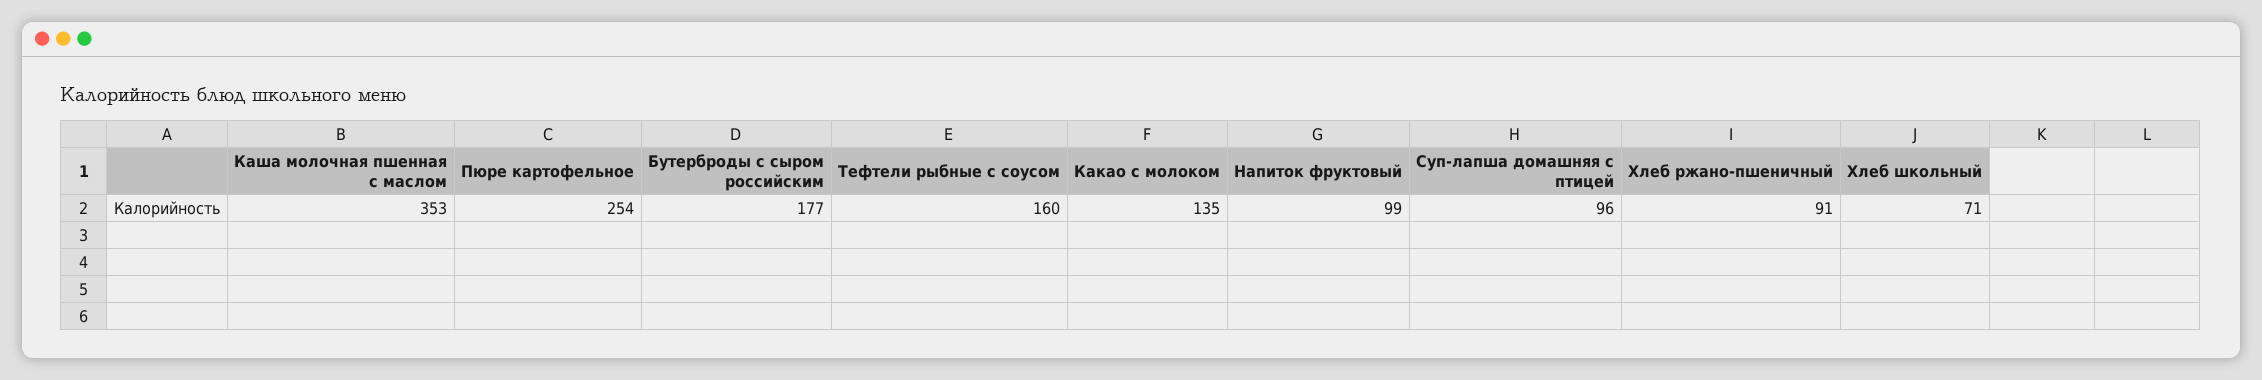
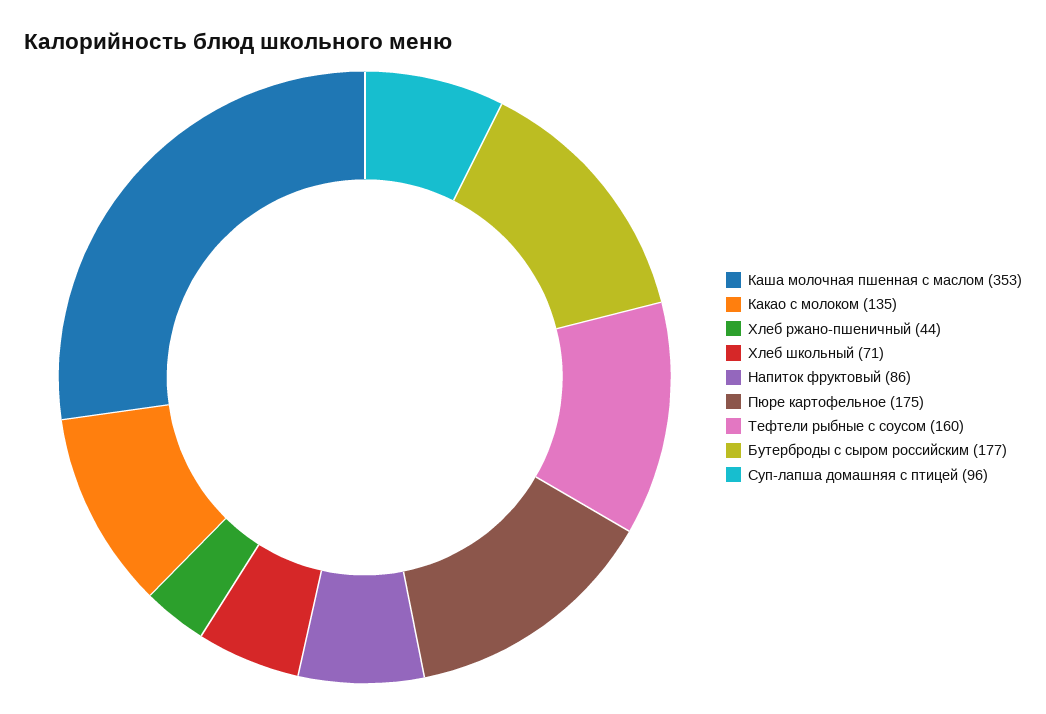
  {
    "Каша молочная пшенная с маслом": 353,
-   "Пюре картофельное": 254,
+   "Пюре картофельное": 175,
    "Бутерброды с сыром российским": 177,
    "Тефтели рыбные с соусом": 160,
    "Какао с молоком": 135,
-   "Напиток фруктовый": 99,
+   "Напиток фруктовый": 86,
    "Суп-лапша домашняя с птицей": 96,
-   "Хлеб ржано-пшеничный": 91,
+   "Хлеб ржано-пшеничный": 44,
    "Хлеб школьный": 71
  }

